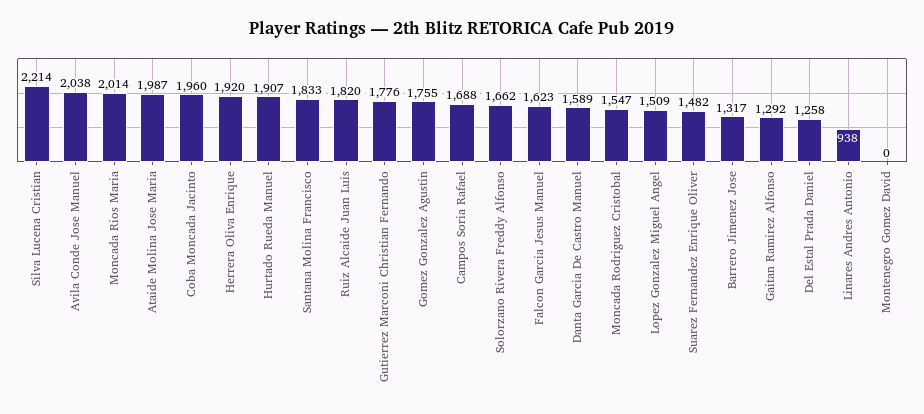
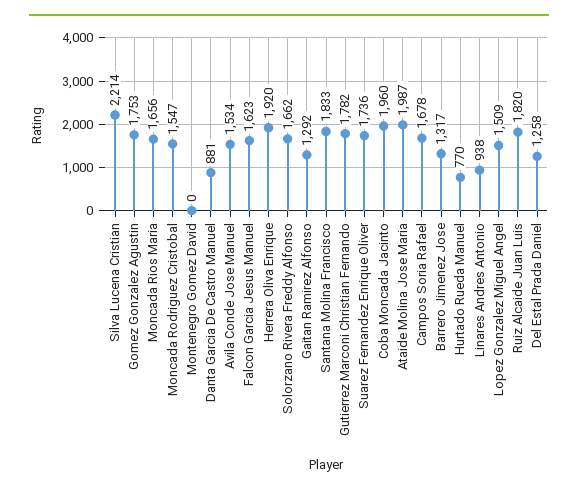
  {
    "Silva Lucena Cristian": 2214,
-   "Avila Conde Jose Manuel": 2038,
+   "Avila Conde Jose Manuel": 1534,
-   "Moncada Rios Maria": 2014,
+   "Moncada Rios Maria": 1656,
    "Ataide Molina Jose Maria": 1987,
    "Coba Moncada Jacinto": 1960,
    "Herrera Oliva Enrique": 1920,
-   "Hurtado Rueda Manuel": 1907,
+   "Hurtado Rueda Manuel": 770,
    "Santana Molina Francisco": 1833,
    "Ruiz Alcaide Juan Luis": 1820,
-   "Gutierrez Marconi Christian Fernando": 1776,
+   "Gutierrez Marconi Christian Fernando": 1782,
-   "Gomez Gonzalez Agustin": 1755,
+   "Gomez Gonzalez Agustin": 1753,
-   "Campos Soria Rafael": 1688,
+   "Campos Soria Rafael": 1678,
    "Solorzano Rivera Freddy Alfonso": 1662,
    "Falcon Garcia Jesus Manuel": 1623,
-   "Danta Garcia De Castro Manuel": 1589,
+   "Danta Garcia De Castro Manuel": 881,
    "Moncada Rodriguez Cristobal": 1547,
    "Lopez Gonzalez Miguel Angel": 1509,
-   "Suarez Fernandez Enrique Oliver": 1482,
+   "Suarez Fernandez Enrique Oliver": 1736,
    "Barrero Jimenez Jose": 1317,
    "Gaitan Ramirez Alfonso": 1292,
    "Del Estal Prada Daniel": 1258,
    "Linares Andres Antonio": 938,
    "Montenegro Gomez David": 0
  }

